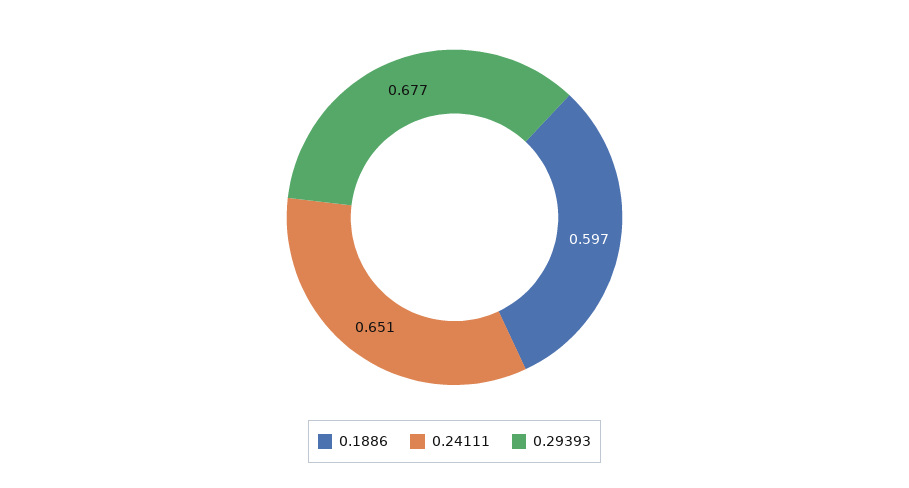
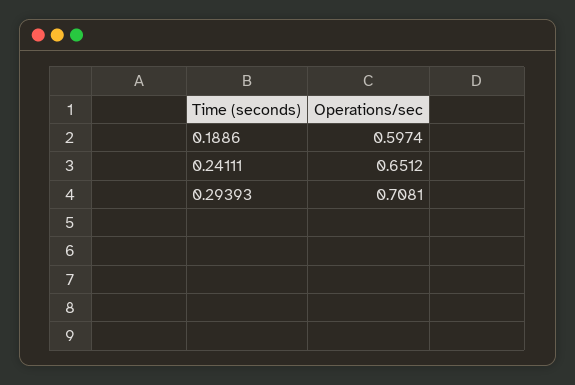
  {
    "0.1886": 0.5974,
    "0.24111": 0.6512,
-   "0.29393": 0.677
+   "0.29393": 0.7081
  }

